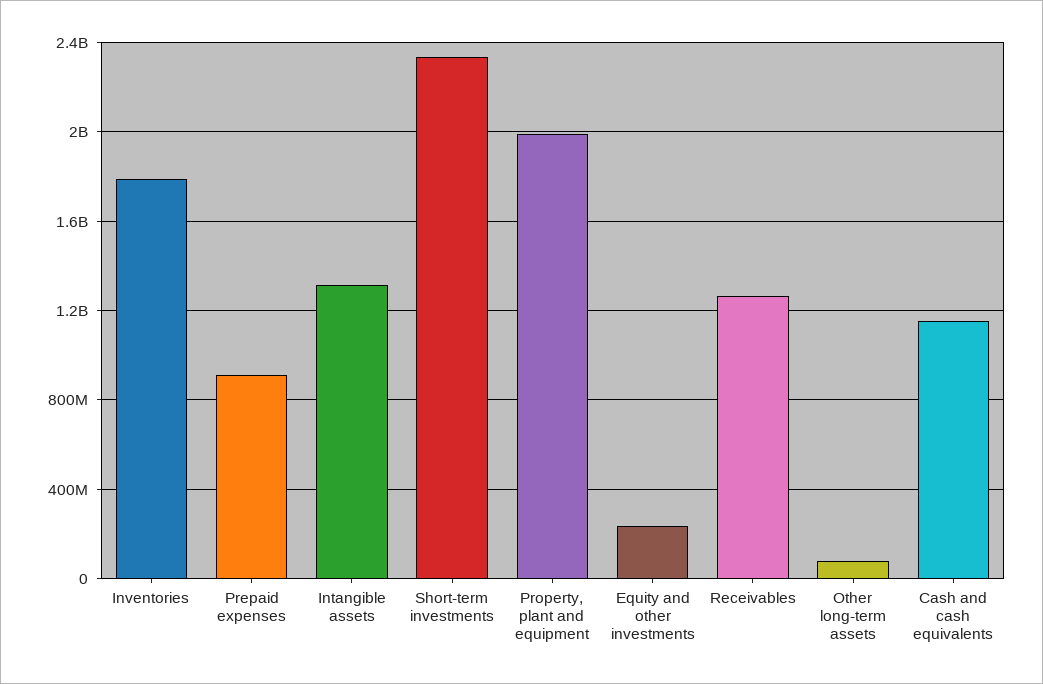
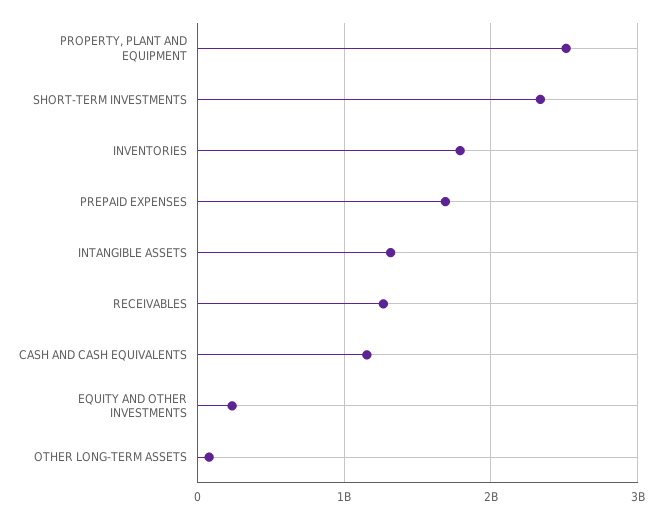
  {
    "Inventories": 1800000000,
-   "Prepaid expenses": 900000000,
+   "Prepaid expenses": 1700000000,
    "Intangible assets": 1300000000,
    "Short-term investments": 2350000000,
-   "Property, plant and equipment": 2000000000,
+   "Property, plant and equipment": 2500000000,
    "Equity and other investments": 250000000,
    "Receivables": 1250000000,
    "Other long-term assets": 100000000,
    "Cash and cash equivalents": 1150000000
  }

